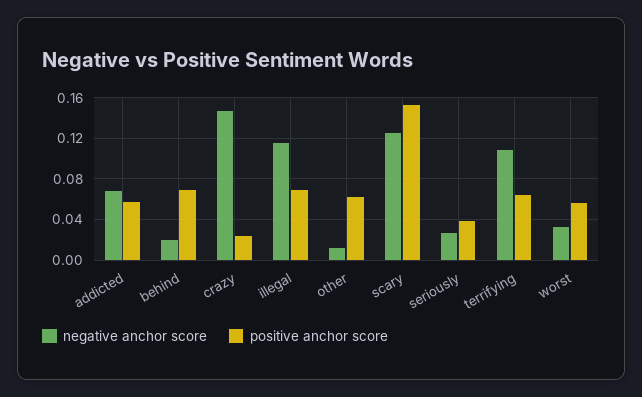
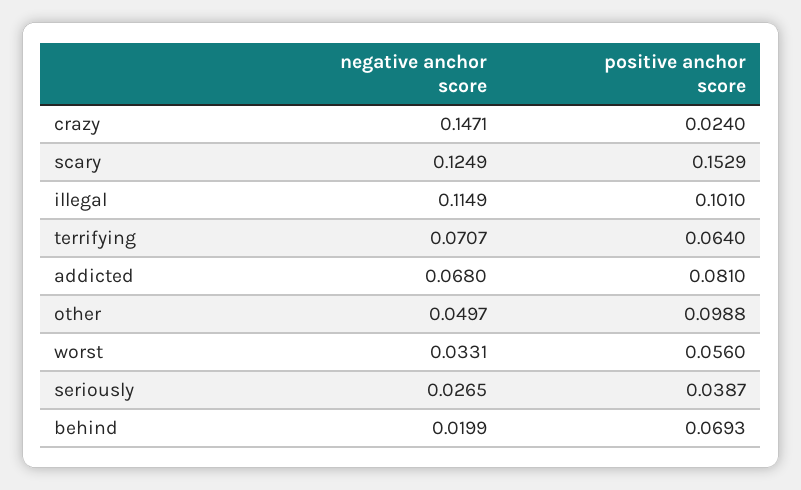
  {
    "negative anchor score": {
      "addicted": 0.068,
      "behind": 0.0199,
      "crazy": 0.1471,
      "illegal": 0.1149,
-     "other": 0.01,
+     "other": 0.0497,
      "scary": 0.1249,
      "seriously": 0.0265,
-     "terrifying": 0.11,
+     "terrifying": 0.0707,
      "worst": 0.0331
    },
    "positive anchor score": {
-     "addicted": 0.06,
+     "addicted": 0.081,
      "behind": 0.0693,
      "crazy": 0.024,
-     "illegal": 0.07,
+     "illegal": 0.101,
-     "other": 0.06,
+     "other": 0.0988,
      "scary": 0.1529,
      "seriously": 0.0387,
      "terrifying": 0.064,
      "worst": 0.056
    }
  }

